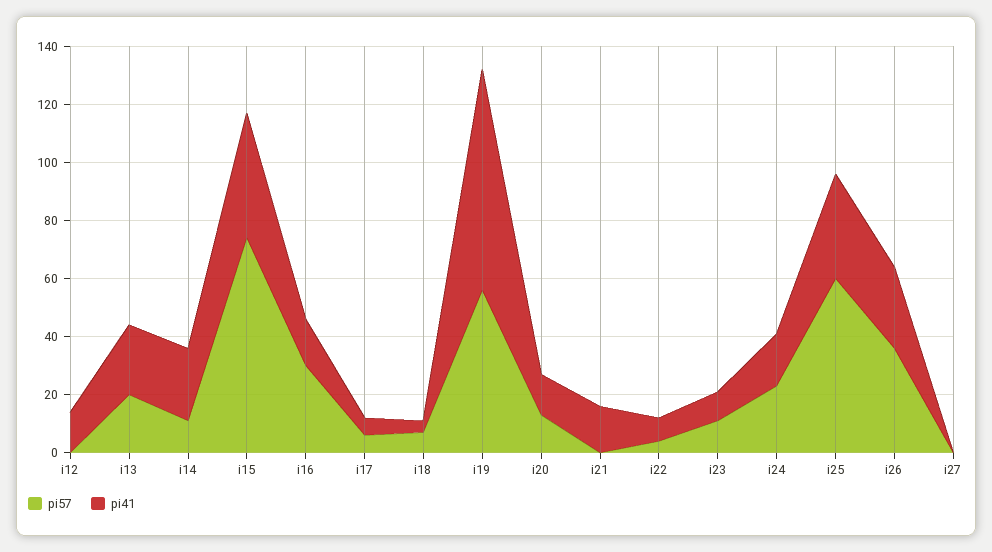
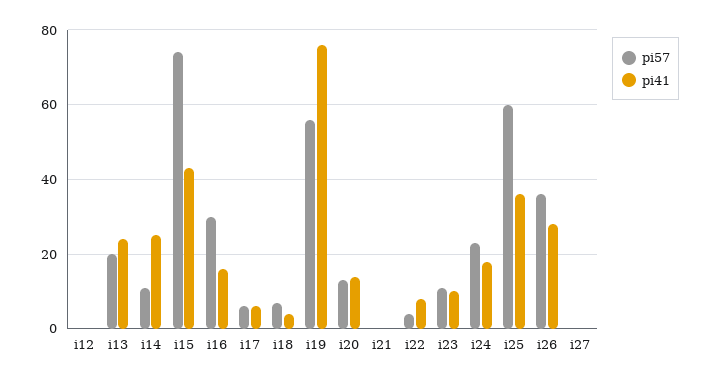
  {
    "pi57": {
      "i12": 0,
      "i13": 20,
      "i14": 10,
      "i15": 75,
      "i16": 30,
      "i17": 5,
      "i18": 5,
      "i19": 55,
      "i20": 15,
      "i21": 0,
      "i22": 5,
      "i23": 10,
      "i24": 25,
      "i25": 60,
      "i26": 35,
      "i27": 0
    },
    "pi41": {
-     "i12": 15,
+     "i12": 0,
      "i13": 25,
      "i14": 25,
      "i15": 45,
      "i16": 15,
      "i17": 5,
      "i18": 5,
      "i19": 75,
      "i20": 15,
-     "i21": 15,
+     "i21": 0,
      "i22": 10,
      "i23": 10,
      "i24": 20,
      "i25": 35,
      "i26": 30,
      "i27": 0
    }
  }

